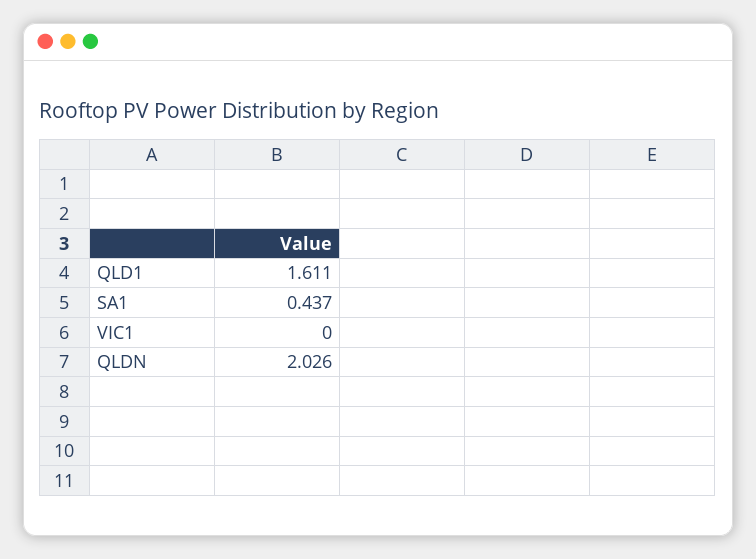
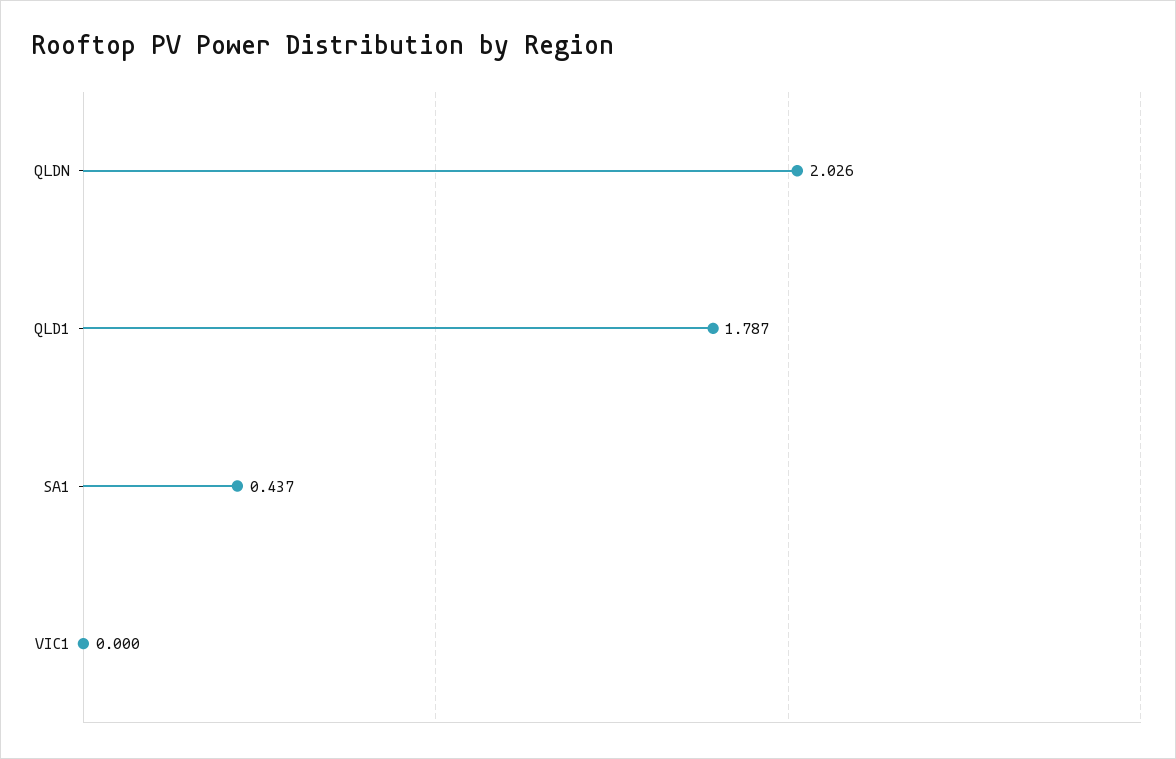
  {
-   "QLD1": 1.611,
+   "QLD1": 1.787,
    "SA1": 0.437,
    "VIC1": 0,
    "QLDN": 2.026
  }

